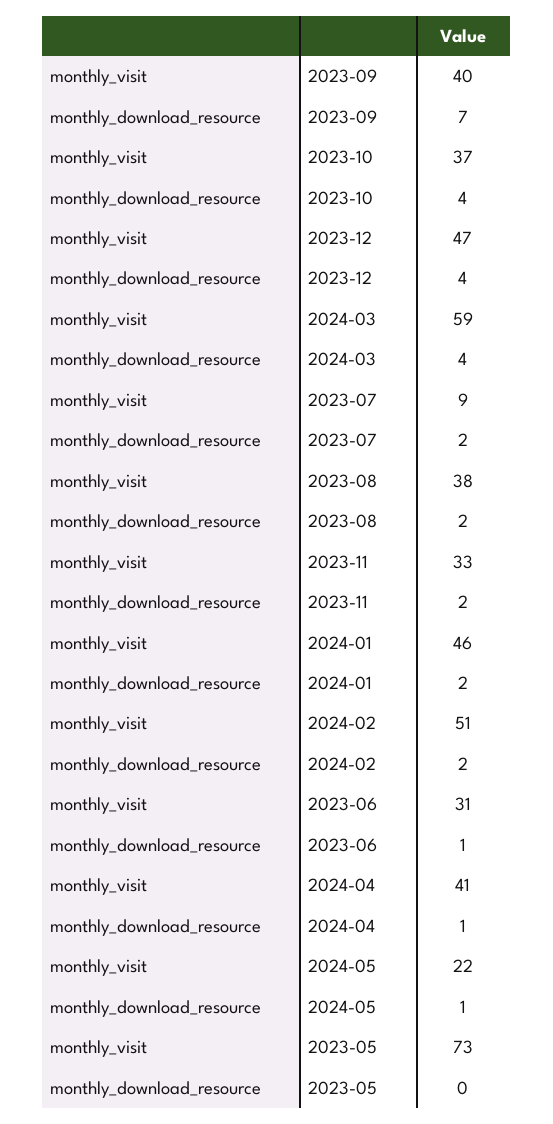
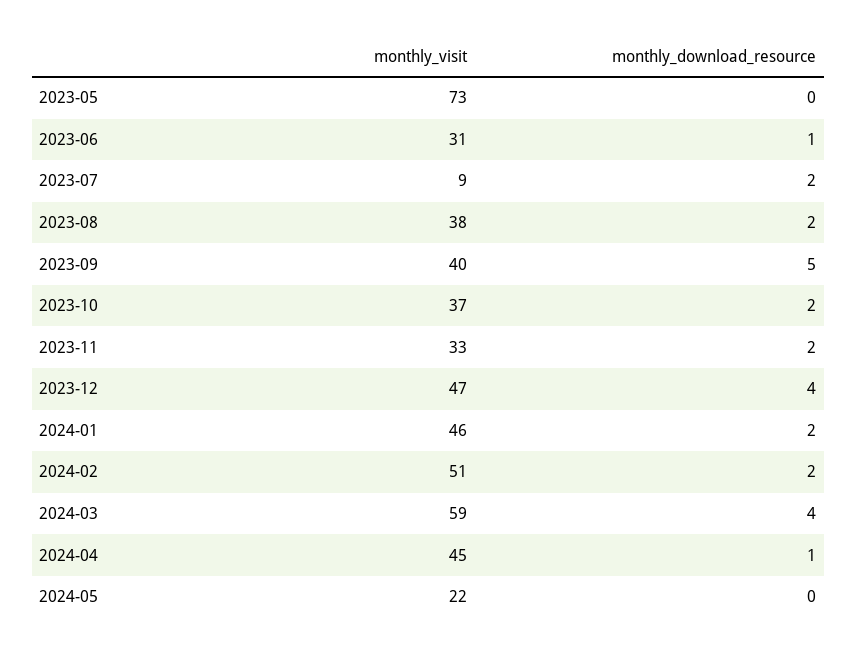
  {
    "monthly_visit": {
      "2023-09": 40,
      "2023-10": 37,
      "2023-12": 47,
      "2024-03": 59,
      "2023-07": 9,
      "2023-08": 38,
      "2023-11": 33,
      "2024-01": 46,
      "2024-02": 51,
      "2023-06": 31,
-     "2024-04": 41,
+     "2024-04": 45,
      "2024-05": 22,
      "2023-05": 73
    },
    "monthly_download_resource": {
-     "2023-09": 7,
+     "2023-09": 5,
-     "2023-10": 4,
+     "2023-10": 2,
      "2023-12": 4,
      "2024-03": 4,
      "2023-07": 2,
      "2023-08": 2,
      "2023-11": 2,
      "2024-01": 2,
      "2024-02": 2,
      "2023-06": 1,
      "2024-04": 1,
-     "2024-05": 1,
+     "2024-05": 0,
      "2023-05": 0
    }
  }

